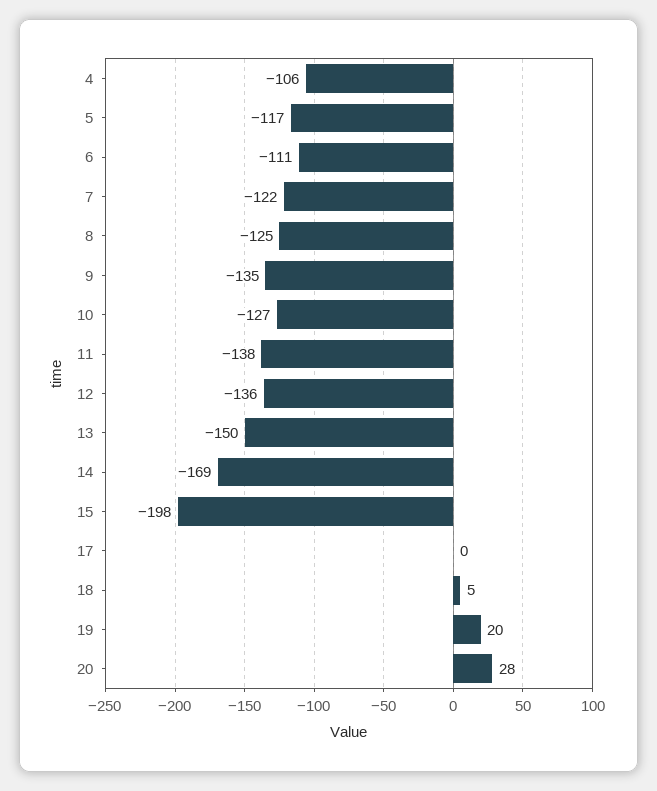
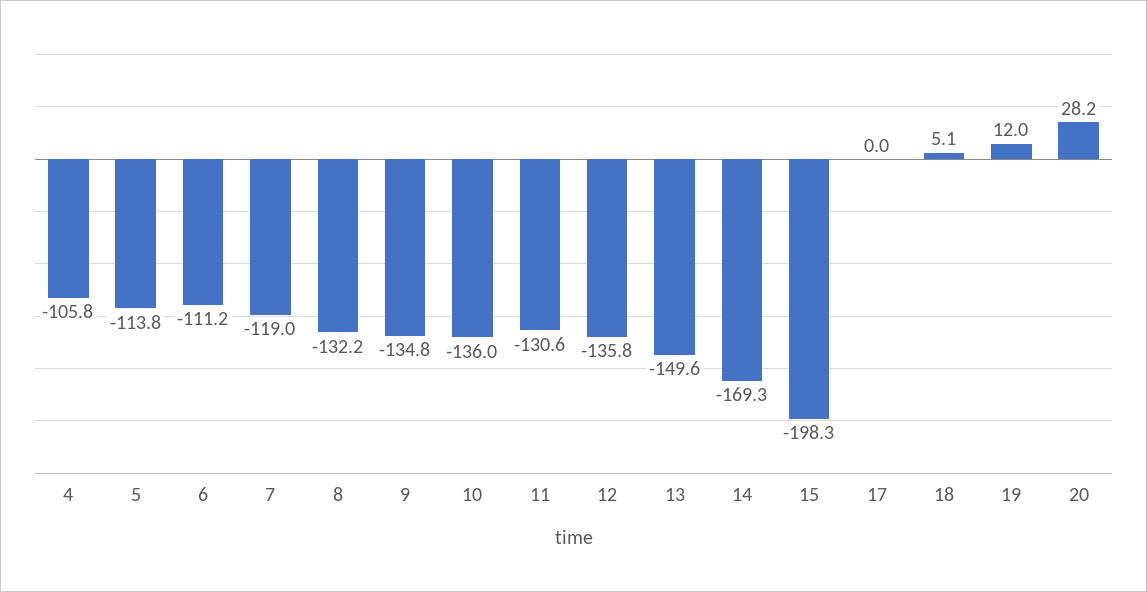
  {
    "4": -105.8,
-   "5": -117,
+   "5": -113.8,
    "6": -111.2,
-   "7": -122,
+   "7": -119,
-   "8": -125,
+   "8": -132.2,
    "9": -134.8,
-   "10": -127,
+   "10": -136,
-   "11": -138,
+   "11": -130.6,
    "12": -135.8,
    "13": -149.6,
    "14": -169.3,
    "15": -198.3,
    "17": 0,
    "18": 5.1,
-   "19": 20,
+   "19": 12,
    "20": 28.2
  }

